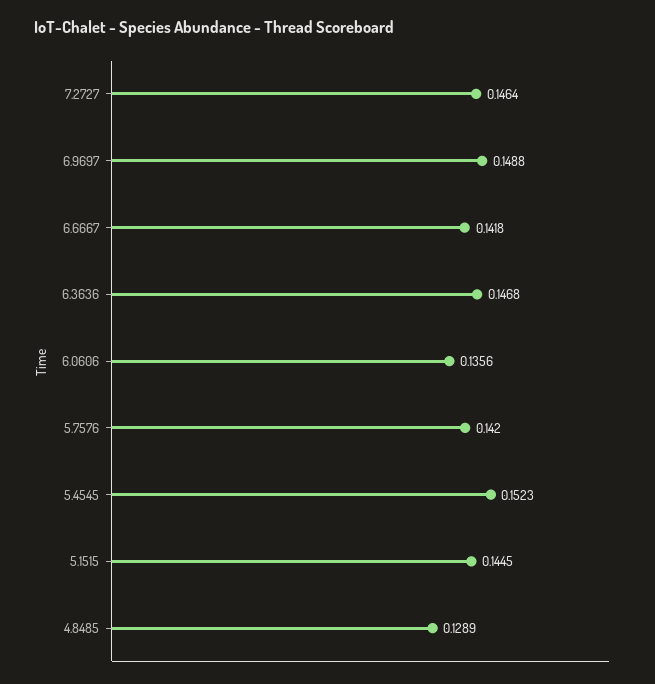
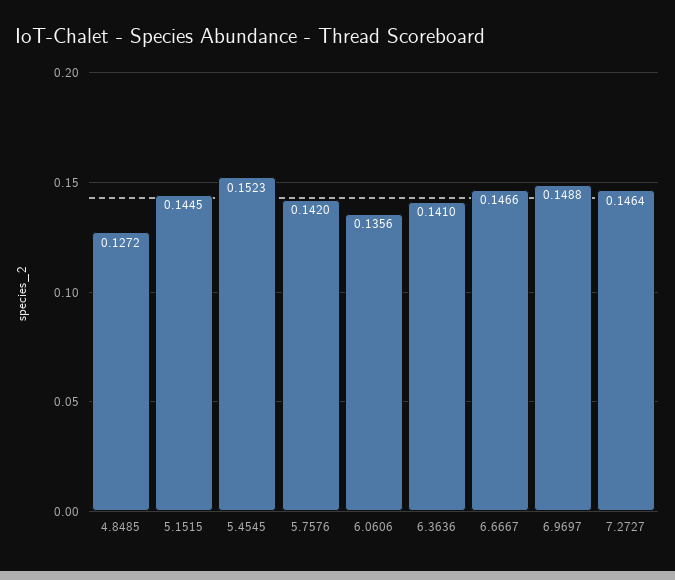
  {
    "7.2727": 0.1464,
    "6.9697": 0.1488,
-   "6.6667": 0.1418,
+   "6.6667": 0.1466,
-   "6.3636": 0.1468,
+   "6.3636": 0.141,
    "6.0606": 0.1356,
    "5.7576": 0.142,
    "5.4545": 0.1523,
    "5.1515": 0.1445,
-   "4.8485": 0.1289
+   "4.8485": 0.1272
  }

